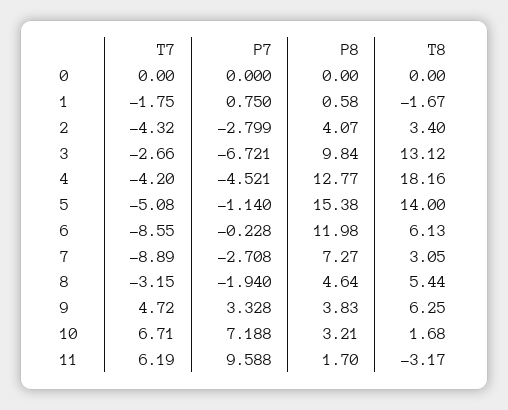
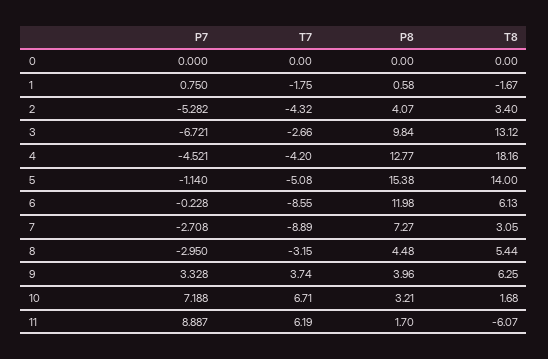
  {
    "T7": {
      "0": 0,
      "1": -1.75,
      "2": -4.32,
      "3": -2.66,
      "4": -4.2,
      "5": -5.08,
      "6": -8.55,
      "7": -8.89,
      "8": -3.15,
-     "9": 4.72,
+     "9": 3.74,
      "10": 6.71,
      "11": 6.19
    },
    "P7": {
      "0": 0,
      "1": 0.75,
-     "2": -2.799,
+     "2": -5.282,
      "3": -6.721,
      "4": -4.521,
      "5": -1.14,
      "6": -0.228,
      "7": -2.708,
-     "8": -1.94,
+     "8": -2.95,
      "9": 3.328,
      "10": 7.188,
-     "11": 9.588
+     "11": 8.887
    },
    "P8": {
      "0": 0,
      "1": 0.58,
      "2": 4.07,
      "3": 9.84,
      "4": 12.77,
      "5": 15.38,
      "6": 11.98,
      "7": 7.27,
-     "8": 4.64,
+     "8": 4.48,
-     "9": 3.83,
+     "9": 3.96,
      "10": 3.21,
      "11": 1.7
    },
    "T8": {
      "0": 0,
      "1": -1.67,
      "2": 3.4,
      "3": 13.12,
      "4": 18.16,
      "5": 14,
      "6": 6.13,
      "7": 3.05,
      "8": 5.44,
      "9": 6.25,
      "10": 1.68,
-     "11": -3.17
+     "11": -6.07
    }
  }

